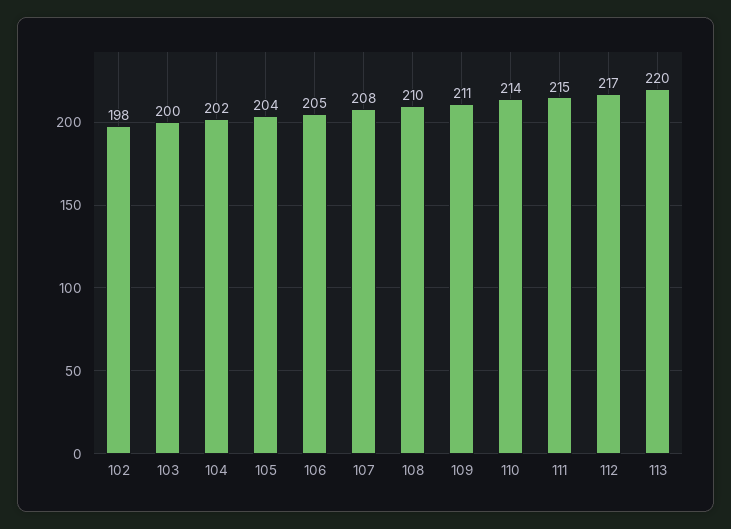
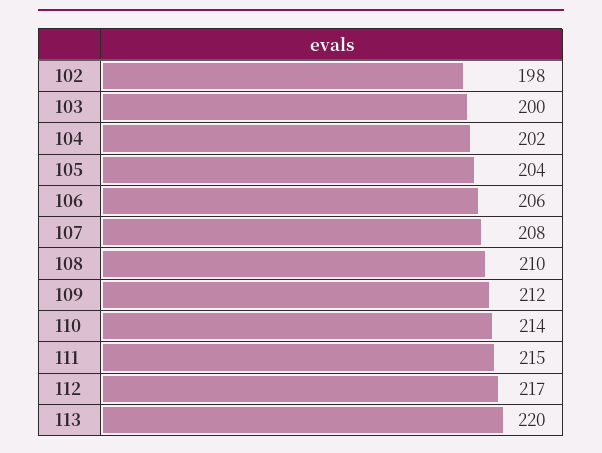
  {
    "102": 198,
    "103": 200,
    "104": 202,
    "105": 204,
-   "106": 205,
+   "106": 206,
    "107": 208,
    "108": 210,
-   "109": 211,
+   "109": 212,
    "110": 214,
    "111": 215,
    "112": 217,
    "113": 220
  }

